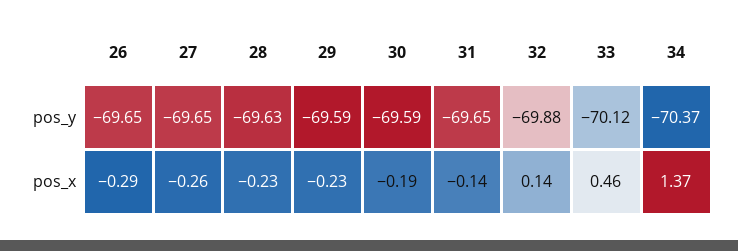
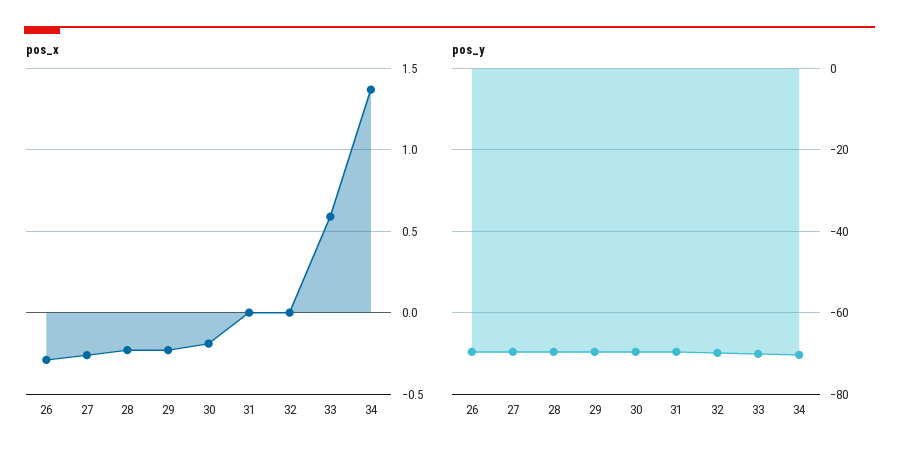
  {
    "pos_y": {
      "26": -69.65,
      "27": -69.65,
      "28": -69.63,
      "29": -69.59,
      "30": -69.59,
      "31": -69.65,
      "32": -69.88,
      "33": -70.12,
      "34": -70.37
    },
    "pos_x": {
      "26": -0.29,
      "27": -0.26,
      "28": -0.23,
      "29": -0.23,
      "30": -0.19,
-     "31": -0.14,
+     "31": 0,
-     "32": 0.14,
+     "32": 0,
-     "33": 0.46,
+     "33": 0.6,
      "34": 1.37
    }
  }

